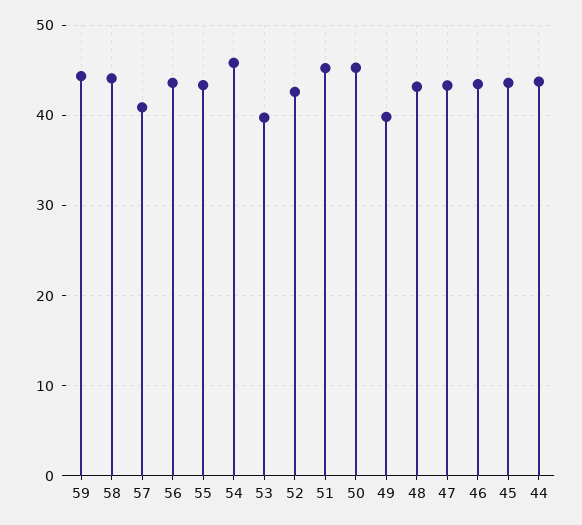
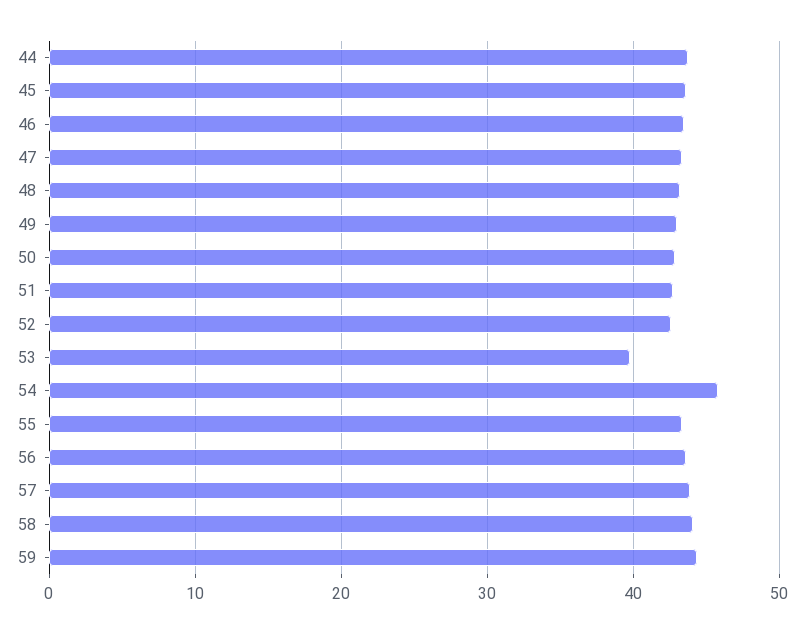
  {
    "59": 44,
    "58": 44,
-   "57": 41,
+   "57": 44,
    "56": 44,
    "55": 43,
    "54": 46,
    "53": 40,
    "52": 43,
-   "51": 45,
+   "51": 43,
-   "50": 45,
+   "50": 43,
-   "49": 40,
+   "49": 43,
    "48": 43,
    "47": 43,
    "46": 43,
    "45": 44,
    "44": 44
  }

